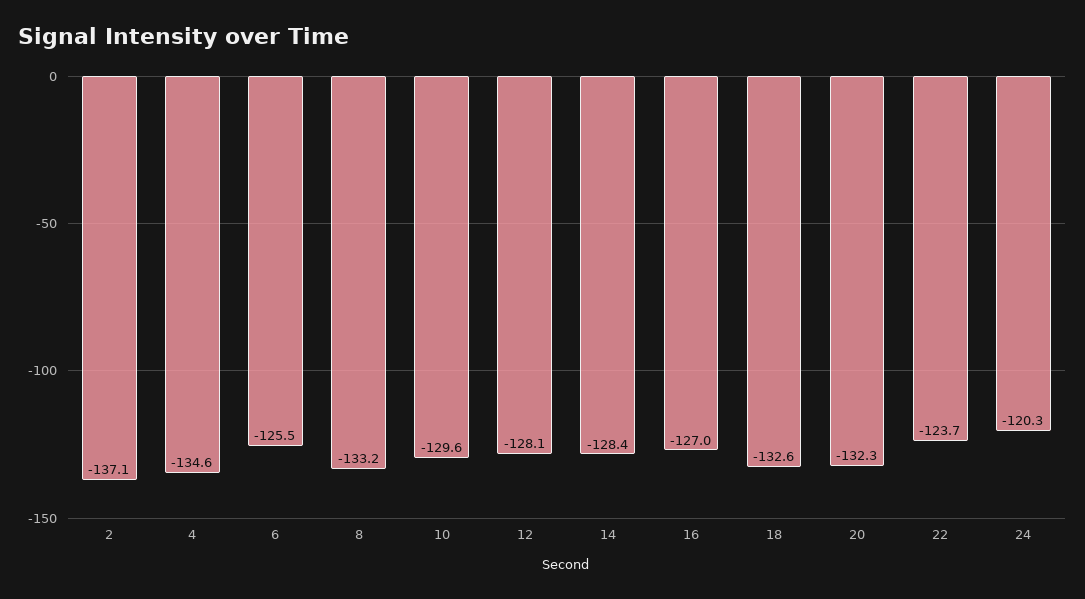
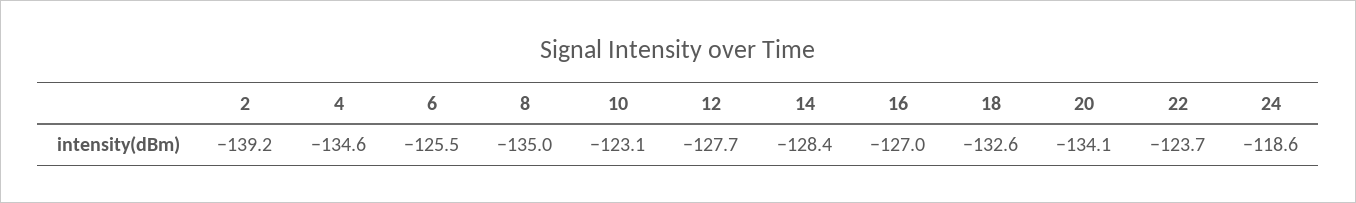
  {
-   "2": -137.1,
+   "2": -139.2,
    "4": -134.6,
    "6": -125.5,
-   "8": -133.2,
+   "8": -135,
-   "10": -129.6,
+   "10": -123.1,
-   "12": -128.1,
+   "12": -127.7,
    "14": -128.4,
    "16": -127,
    "18": -132.6,
-   "20": -132.3,
+   "20": -134.1,
    "22": -123.7,
-   "24": -120.3
+   "24": -118.6
  }

